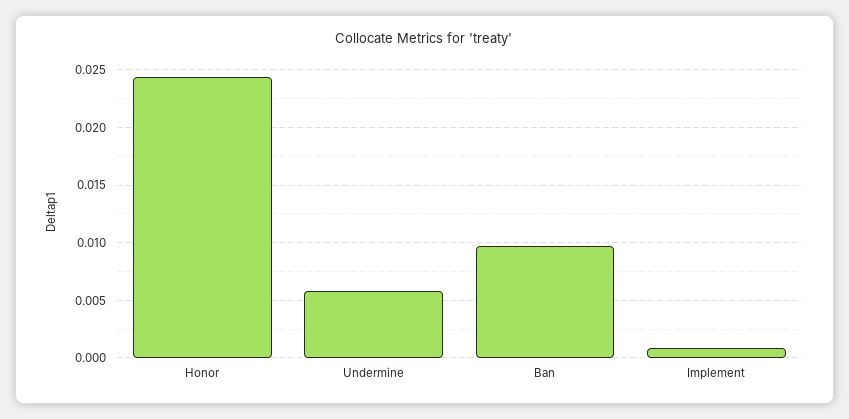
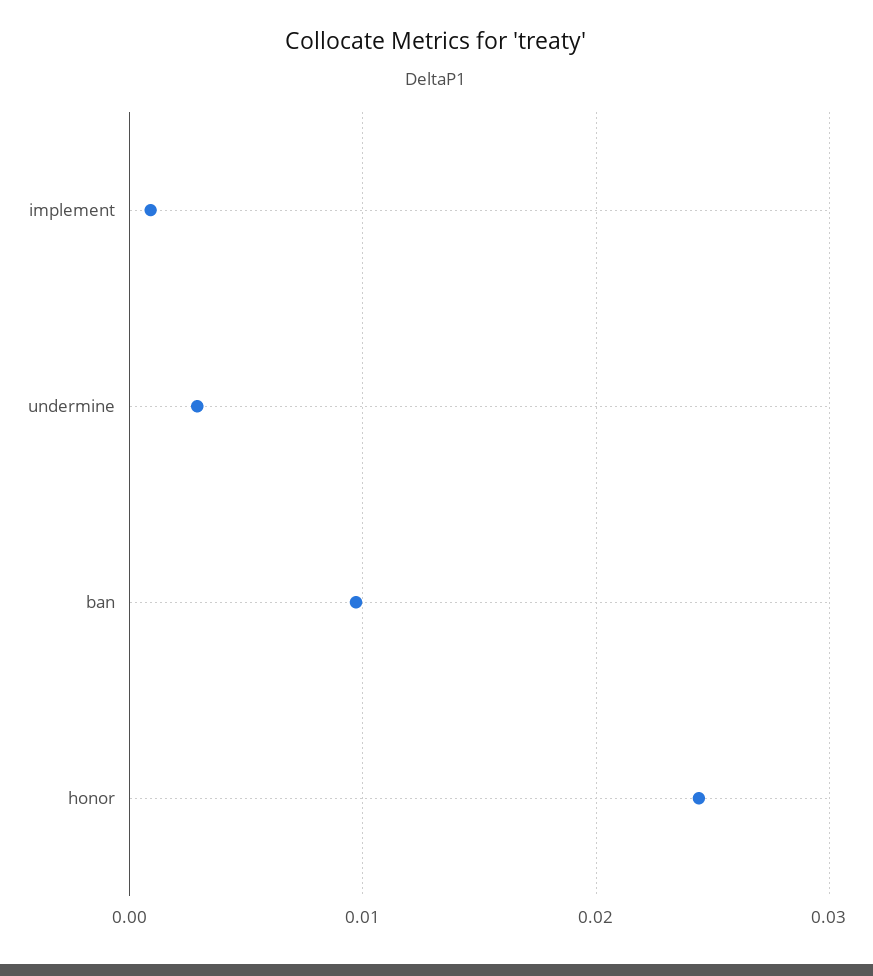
  {
    "Honor": 0.024,
-   "Undermine": 0.006,
+   "Undermine": 0.003,
    "Ban": 0.01,
    "Implement": 0.001
  }

